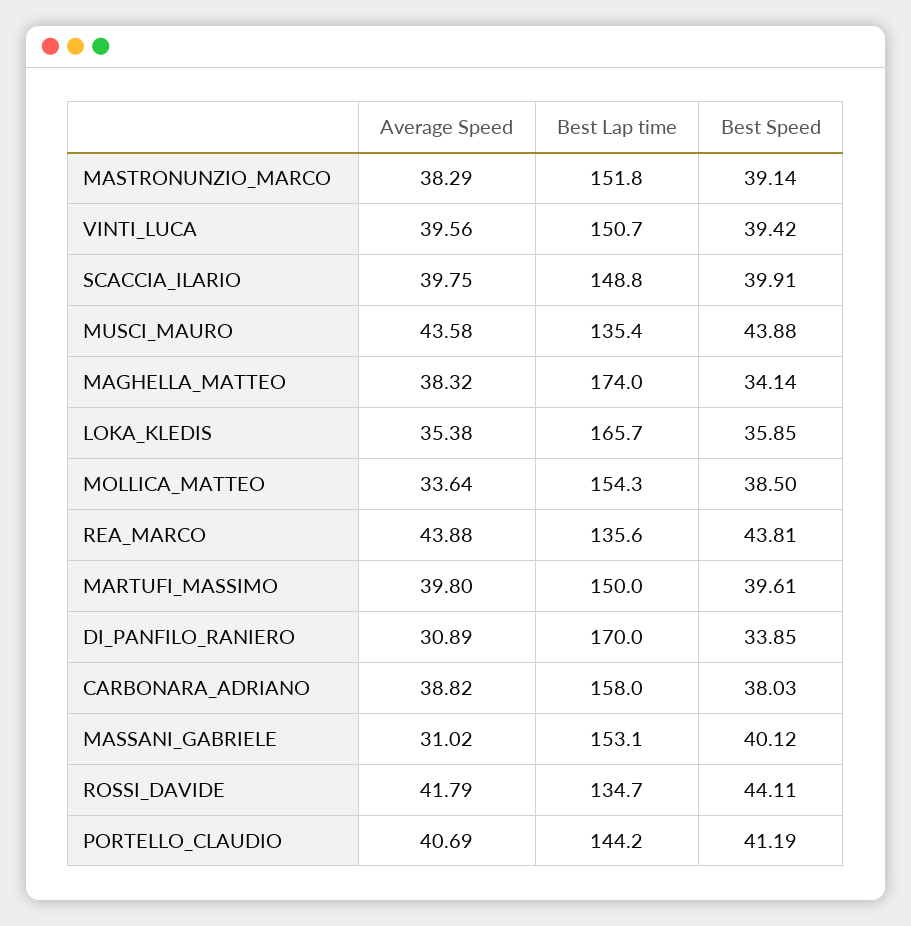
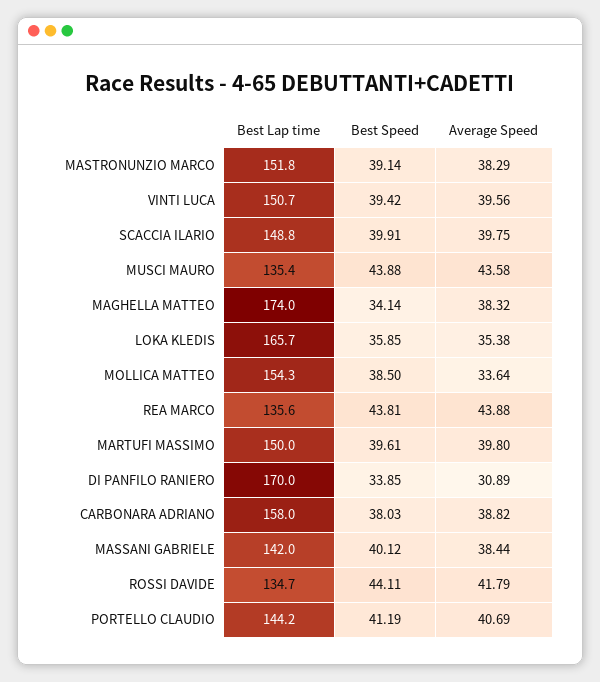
  {
    "Average Speed": {
      "MASTRONUNZIO_MARCO": 38.29,
      "VINTI_LUCA": 39.56,
      "SCACCIA_ILARIO": 39.75,
      "MUSCI_MAURO": 43.58,
      "MAGHELLA_MATTEO": 38.32,
      "LOKA_KLEDIS": 35.38,
      "MOLLICA_MATTEO": 33.64,
      "REA_MARCO": 43.88,
      "MARTUFI_MASSIMO": 39.8,
      "DI_PANFILO_RANIERO": 30.89,
      "CARBONARA_ADRIANO": 38.82,
-     "MASSANI_GABRIELE": 31.02,
+     "MASSANI_GABRIELE": 38.44,
      "ROSSI_DAVIDE": 41.79,
      "PORTELLO_CLAUDIO": 40.69
    },
    "Best Lap time": {
      "MASTRONUNZIO_MARCO": 151.8,
      "VINTI_LUCA": 150.7,
      "SCACCIA_ILARIO": 148.8,
      "MUSCI_MAURO": 135.4,
      "MAGHELLA_MATTEO": 174,
      "LOKA_KLEDIS": 165.7,
      "MOLLICA_MATTEO": 154.3,
      "REA_MARCO": 135.6,
      "MARTUFI_MASSIMO": 150,
      "DI_PANFILO_RANIERO": 170,
      "CARBONARA_ADRIANO": 158,
-     "MASSANI_GABRIELE": 153.1,
+     "MASSANI_GABRIELE": 142,
      "ROSSI_DAVIDE": 134.7,
      "PORTELLO_CLAUDIO": 144.2
    },
    "Best Speed": {
      "MASTRONUNZIO_MARCO": 39.14,
      "VINTI_LUCA": 39.42,
      "SCACCIA_ILARIO": 39.91,
      "MUSCI_MAURO": 43.88,
      "MAGHELLA_MATTEO": 34.14,
      "LOKA_KLEDIS": 35.85,
      "MOLLICA_MATTEO": 38.5,
      "REA_MARCO": 43.81,
      "MARTUFI_MASSIMO": 39.61,
      "DI_PANFILO_RANIERO": 33.85,
      "CARBONARA_ADRIANO": 38.03,
      "MASSANI_GABRIELE": 40.12,
      "ROSSI_DAVIDE": 44.11,
      "PORTELLO_CLAUDIO": 41.19
    }
  }

